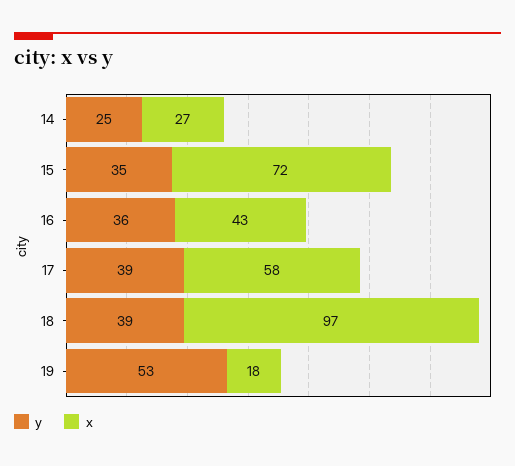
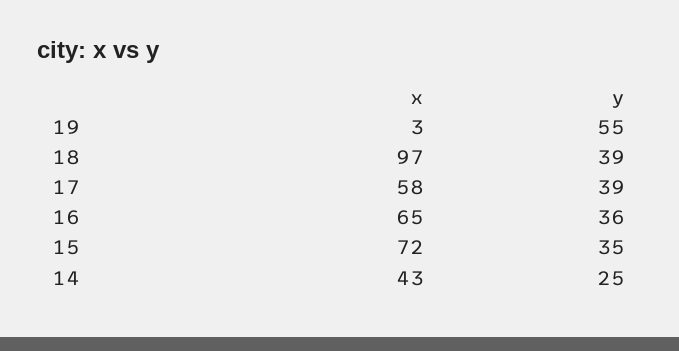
  {
    "y": {
      "14": 25,
      "15": 35,
      "16": 36,
      "17": 39,
      "18": 39,
-     "19": 53
+     "19": 55
    },
    "x": {
-     "14": 27,
+     "14": 43,
      "15": 72,
-     "16": 43,
+     "16": 65,
      "17": 58,
      "18": 97,
-     "19": 18
+     "19": 3
    }
  }

